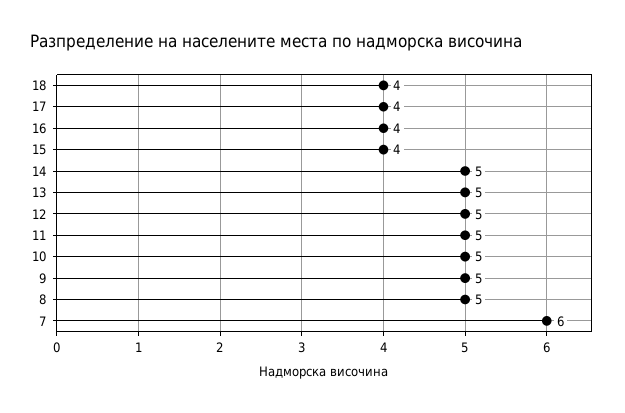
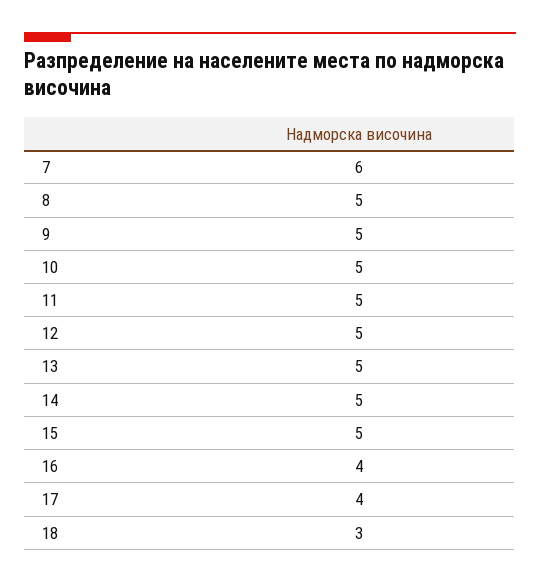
  {
-   "18": 4,
+   "18": 3,
    "17": 4,
    "16": 4,
-   "15": 4,
+   "15": 5,
    "14": 5,
    "13": 5,
    "12": 5,
    "11": 5,
    "10": 5,
    "9": 5,
    "8": 5,
    "7": 6
  }

